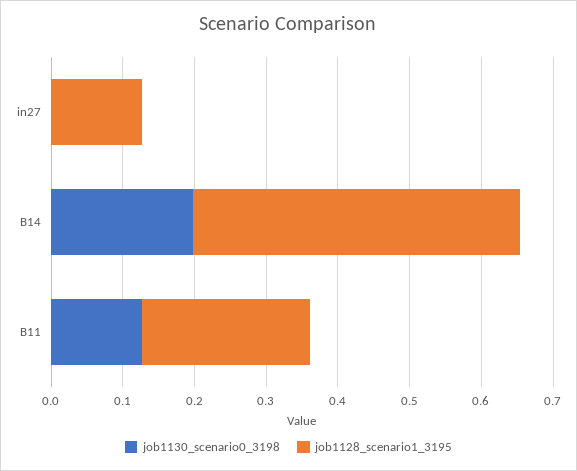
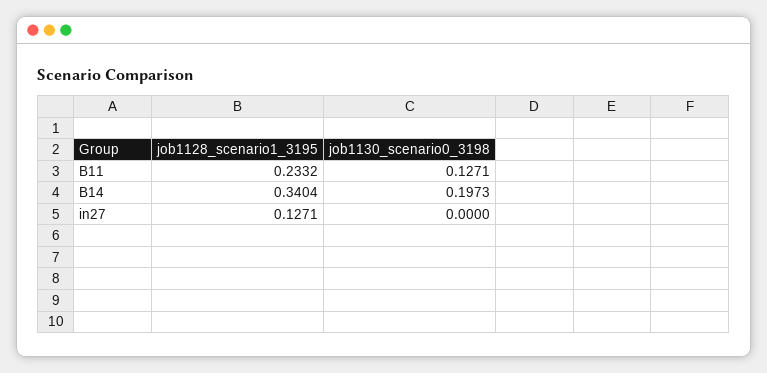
  {
    "job1130_scenario0_3198": {
      "in27": 0,
      "B14": 0.1973,
      "B11": 0.1271
    },
    "job1128_scenario1_3195": {
      "in27": 0.1271,
-     "B14": 0.46,
+     "B14": 0.3404,
      "B11": 0.2332
    }
  }

